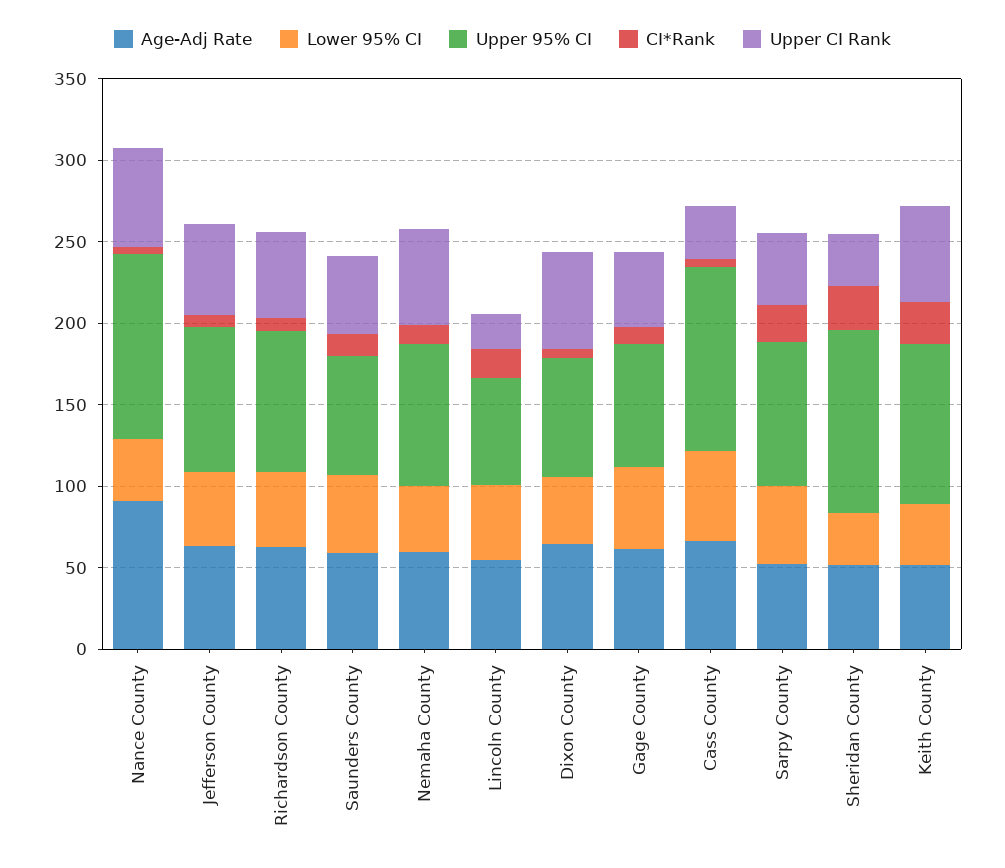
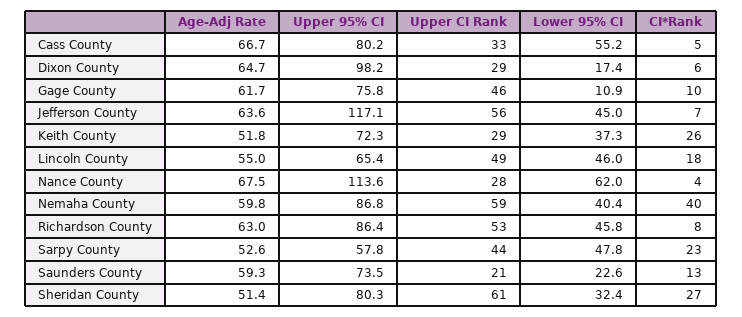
  {
    "Age-Adj Rate": {
-     "Nance County": 90,
+     "Nance County": 67.5,
      "Jefferson County": 63.6,
      "Richardson County": 63,
      "Saunders County": 59.3,
      "Nemaha County": 59.8,
      "Lincoln County": 55,
      "Dixon County": 64.7,
      "Gage County": 61.7,
      "Cass County": 66.7,
      "Sarpy County": 52.6,
      "Sheridan County": 51.4,
      "Keith County": 51.8
    },
    "Lower 95% CI": {
-     "Nance County": 40,
+     "Nance County": 62,
      "Jefferson County": 45,
      "Richardson County": 45.8,
-     "Saunders County": 50,
+     "Saunders County": 22.6,
      "Nemaha County": 40.4,
      "Lincoln County": 46,
-     "Dixon County": 40,
+     "Dixon County": 17.4,
-     "Gage County": 50,
+     "Gage County": 10.9,
      "Cass County": 55.2,
      "Sarpy County": 47.8,
      "Sheridan County": 32.4,
      "Keith County": 37.3
    },
    "Upper 95% CI": {
      "Nance County": 113.6,
-     "Jefferson County": 90,
+     "Jefferson County": 117.1,
      "Richardson County": 86.4,
      "Saunders County": 73.5,
      "Nemaha County": 86.8,
      "Lincoln County": 65.4,
-     "Dixon County": 70,
+     "Dixon County": 98.2,
      "Gage County": 75.8,
-     "Cass County": 110,
+     "Cass County": 80.2,
-     "Sarpy County": 90,
+     "Sarpy County": 57.8,
-     "Sheridan County": 110,
+     "Sheridan County": 80.3,
-     "Keith County": 100
+     "Keith County": 72.3
    },
    "CI*Rank": {
      "Nance County": 4,
      "Jefferson County": 7,
      "Richardson County": 8,
      "Saunders County": 13,
-     "Nemaha County": 10,
+     "Nemaha County": 40,
      "Lincoln County": 18,
      "Dixon County": 6,
      "Gage County": 10,
      "Cass County": 5,
      "Sarpy County": 23,
      "Sheridan County": 27,
      "Keith County": 26
    },
    "Upper CI Rank": {
-     "Nance County": 60,
+     "Nance County": 28,
      "Jefferson County": 56,
      "Richardson County": 53,
-     "Saunders County": 50,
+     "Saunders County": 21,
      "Nemaha County": 59,
-     "Lincoln County": 20,
+     "Lincoln County": 49,
-     "Dixon County": 60,
+     "Dixon County": 29,
      "Gage County": 46,
      "Cass County": 33,
      "Sarpy County": 44,
-     "Sheridan County": 30,
+     "Sheridan County": 61,
-     "Keith County": 60
+     "Keith County": 29
    }
  }

